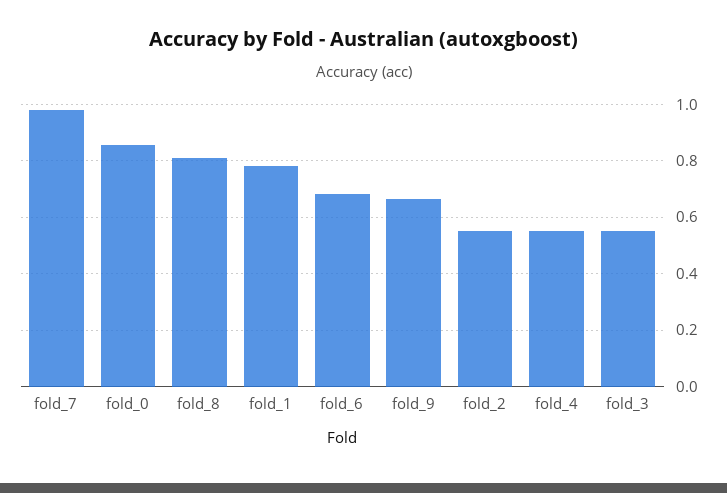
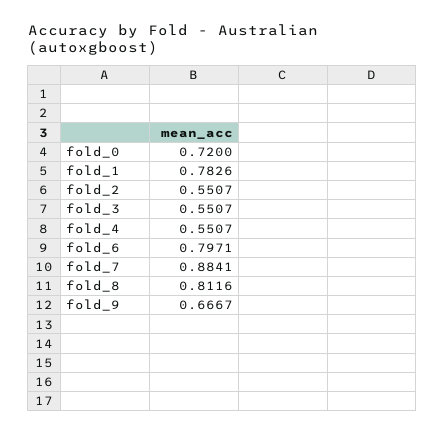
  {
-   "fold_7": 0.975,
+   "fold_7": 0.8841,
-   "fold_0": 0.85,
+   "fold_0": 0.72,
    "fold_8": 0.8116,
    "fold_1": 0.7826,
-   "fold_6": 0.675,
+   "fold_6": 0.7971,
    "fold_9": 0.6667,
    "fold_2": 0.5507,
    "fold_4": 0.5507,
    "fold_3": 0.5507
  }

